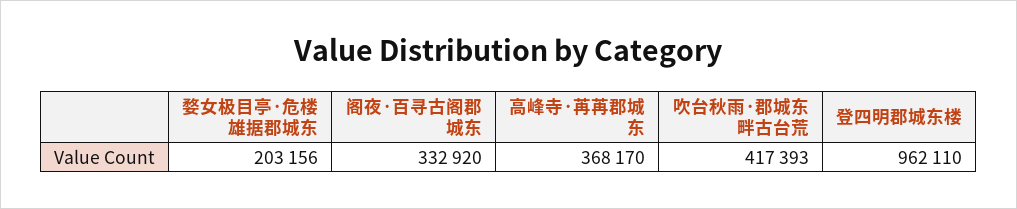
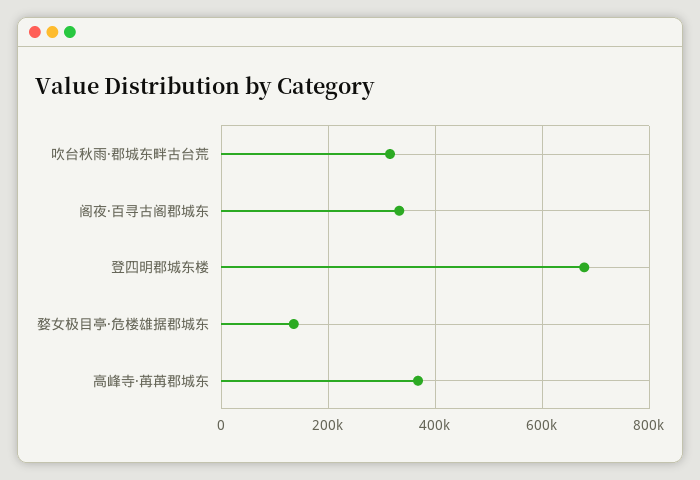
  {
-   "婺女极目亭·危楼雄据郡城东": 203156,
+   "婺女极目亭·危楼雄据郡城东": 140000,
    "阁夜·百寻古阁郡城东": 332920,
    "高峰寺·苒苒郡城东": 368170,
-   "吹台秋雨·郡城东畔古台荒": 417393,
+   "吹台秋雨·郡城东畔古台荒": 320000,
-   "登四明郡城东楼": 962110
+   "登四明郡城东楼": 680000
  }

